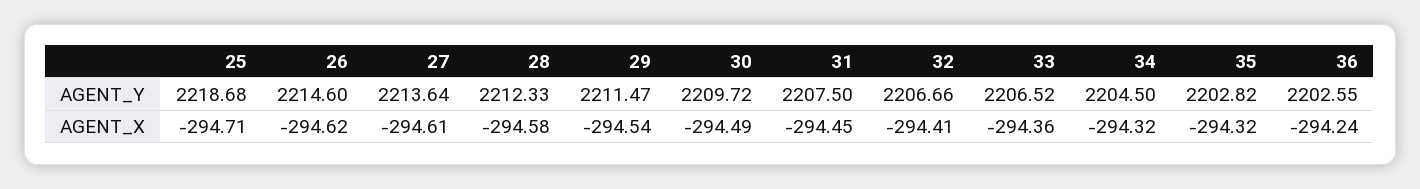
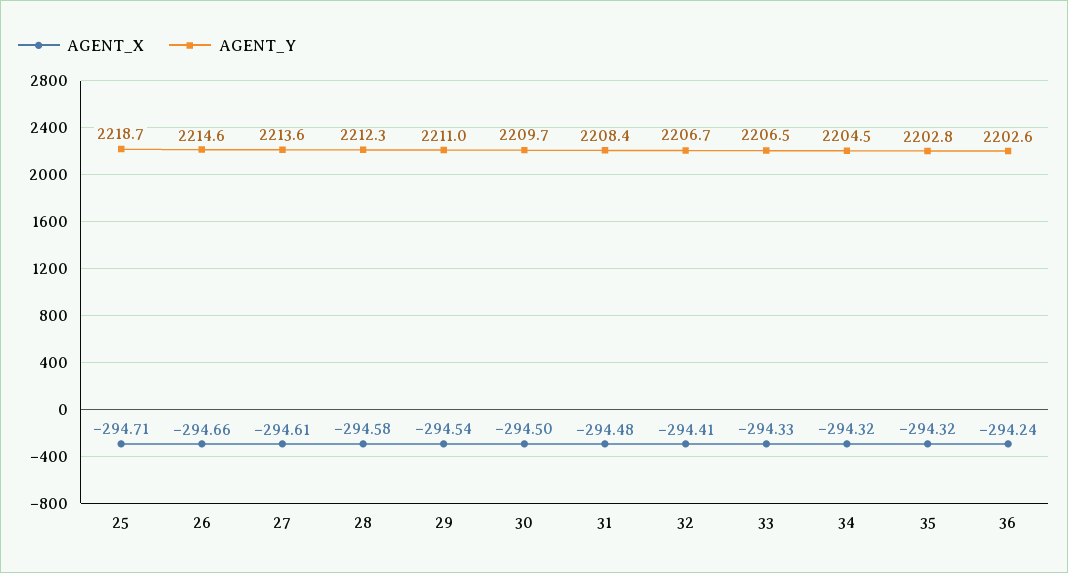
  {
    "AGENT_Y": {
      "25": 2218.68,
      "26": 2214.6,
      "27": 2213.64,
      "28": 2212.33,
-     "29": 2211.47,
+     "29": 2211,
      "30": 2209.72,
-     "31": 2207.5,
+     "31": 2208.4,
      "32": 2206.66,
      "33": 2206.52,
      "34": 2204.5,
      "35": 2202.82,
      "36": 2202.55
    },
    "AGENT_X": {
      "25": -294.71,
-     "26": -294.62,
+     "26": -294.66,
      "27": -294.61,
      "28": -294.58,
      "29": -294.54,
-     "30": -294.49,
+     "30": -294.5,
-     "31": -294.45,
+     "31": -294.48,
      "32": -294.41,
-     "33": -294.36,
+     "33": -294.33,
      "34": -294.32,
      "35": -294.32,
      "36": -294.24
    }
  }

